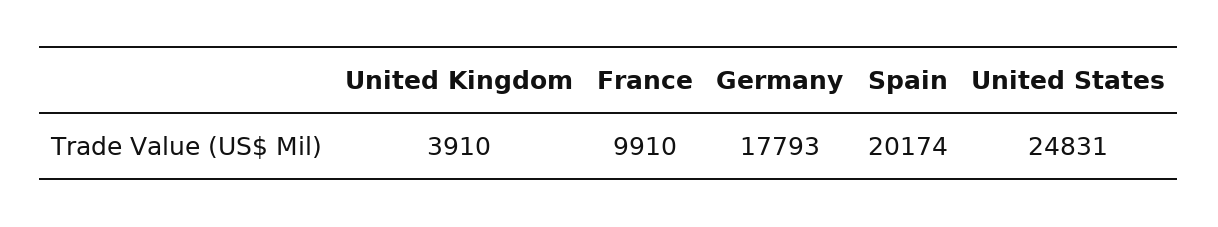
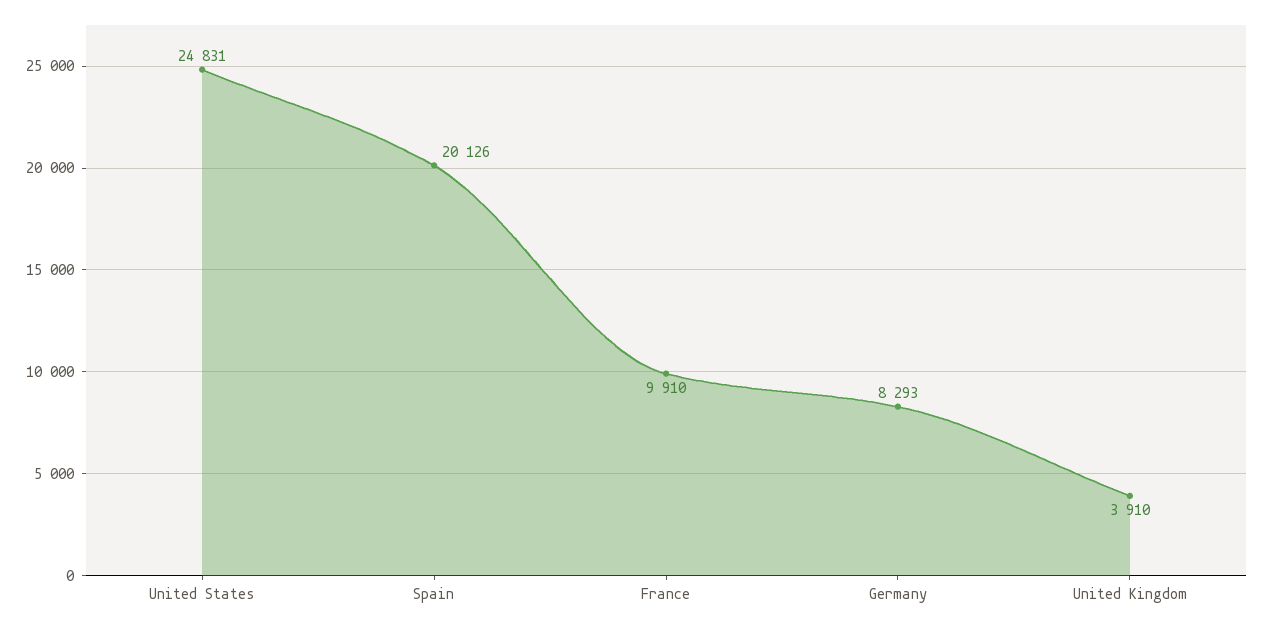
  {
    "United Kingdom": 3910,
    "France": 9910,
-   "Germany": 17793,
+   "Germany": 8293,
-   "Spain": 20174,
+   "Spain": 20126,
    "United States": 24831
  }

